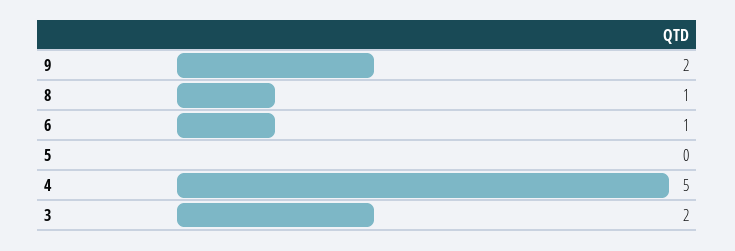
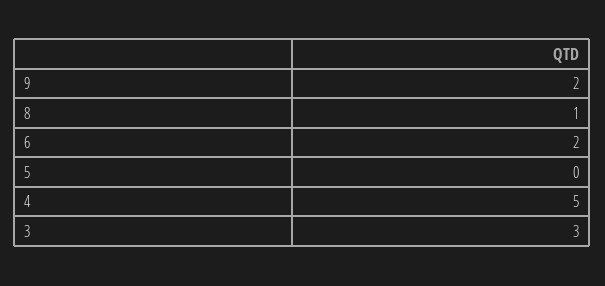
  {
    "9": 2,
    "8": 1,
-   "6": 1,
+   "6": 2,
    "5": 0,
    "4": 5,
-   "3": 2
+   "3": 3
  }

